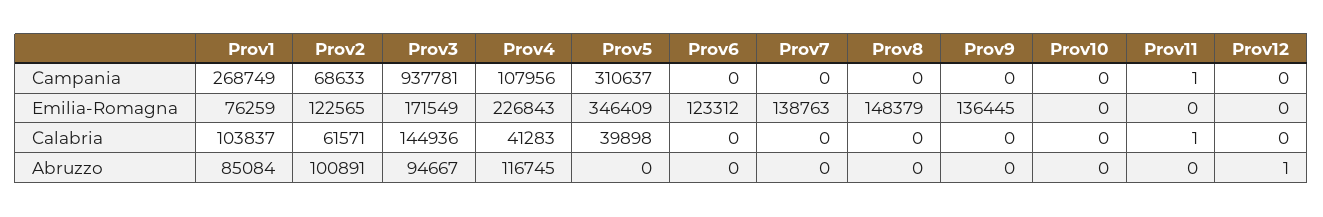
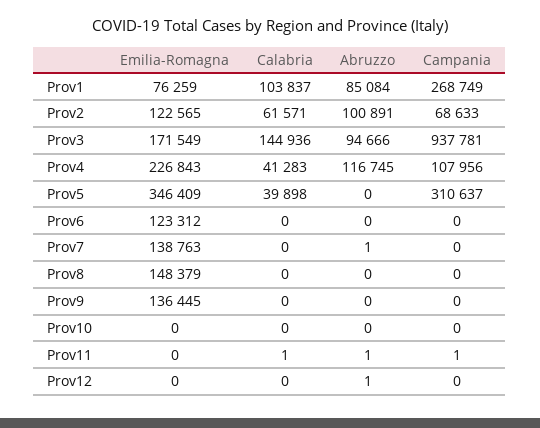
  {
    "Prov1": {
      "Campania": 268749,
      "Emilia-Romagna": 76259,
      "Calabria": 103837,
      "Abruzzo": 85084
    },
    "Prov2": {
      "Campania": 68633,
      "Emilia-Romagna": 122565,
      "Calabria": 61571,
      "Abruzzo": 100891
    },
    "Prov3": {
      "Campania": 937781,
      "Emilia-Romagna": 171549,
      "Calabria": 144936,
-     "Abruzzo": 94667
+     "Abruzzo": 94666
    },
    "Prov4": {
      "Campania": 107956,
      "Emilia-Romagna": 226843,
      "Calabria": 41283,
      "Abruzzo": 116745
    },
    "Prov5": {
      "Campania": 310637,
      "Emilia-Romagna": 346409,
      "Calabria": 39898,
      "Abruzzo": 0
    },
    "Prov6": {
      "Campania": 0,
      "Emilia-Romagna": 123312,
      "Calabria": 0,
      "Abruzzo": 0
    },
    "Prov7": {
      "Campania": 0,
      "Emilia-Romagna": 138763,
      "Calabria": 0,
-     "Abruzzo": 0
+     "Abruzzo": 1
    },
    "Prov8": {
      "Campania": 0,
      "Emilia-Romagna": 148379,
      "Calabria": 0,
      "Abruzzo": 0
    },
    "Prov9": {
      "Campania": 0,
      "Emilia-Romagna": 136445,
      "Calabria": 0,
      "Abruzzo": 0
    },
    "Prov10": {
      "Campania": 0,
      "Emilia-Romagna": 0,
      "Calabria": 0,
      "Abruzzo": 0
    },
    "Prov11": {
      "Campania": 1,
      "Emilia-Romagna": 0,
      "Calabria": 1,
-     "Abruzzo": 0
+     "Abruzzo": 1
    },
    "Prov12": {
      "Campania": 0,
      "Emilia-Romagna": 0,
      "Calabria": 0,
      "Abruzzo": 1
    }
  }

